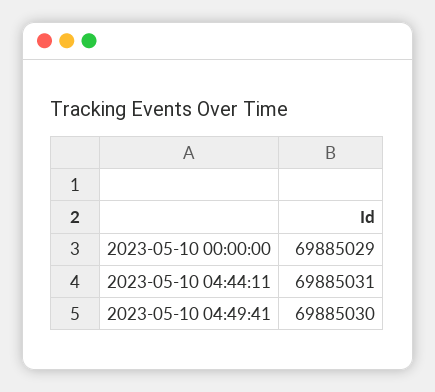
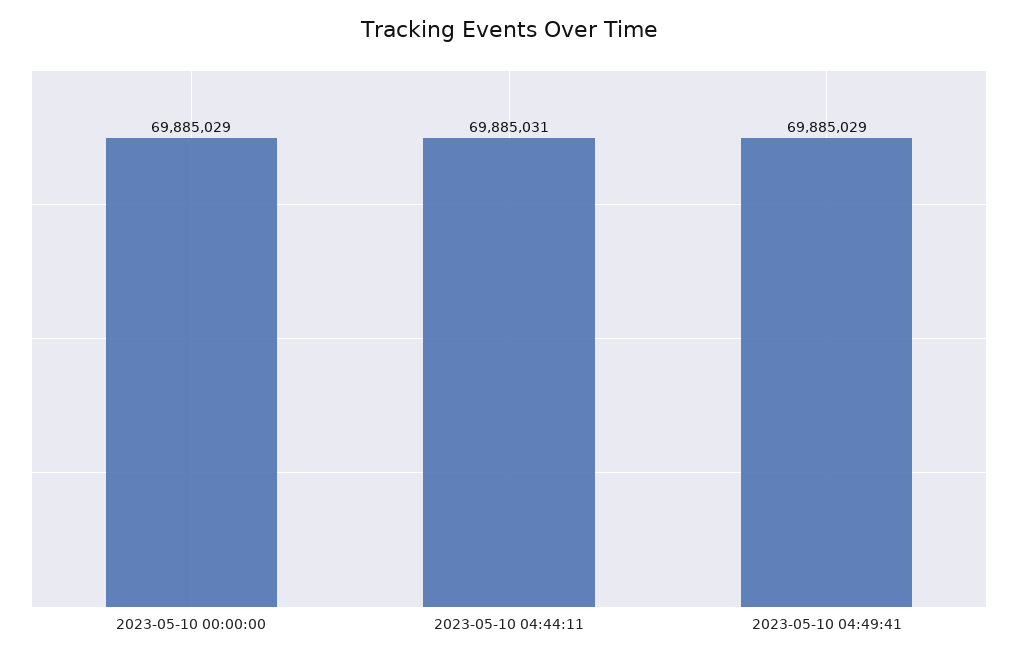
  {
    "2023-05-10 00:00:00": 69885029,
    "2023-05-10 04:44:11": 69885031,
-   "2023-05-10 04:49:41": 69885030
+   "2023-05-10 04:49:41": 69885029
  }

